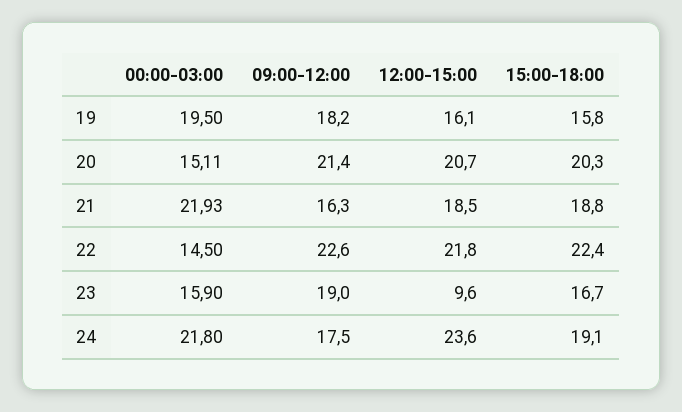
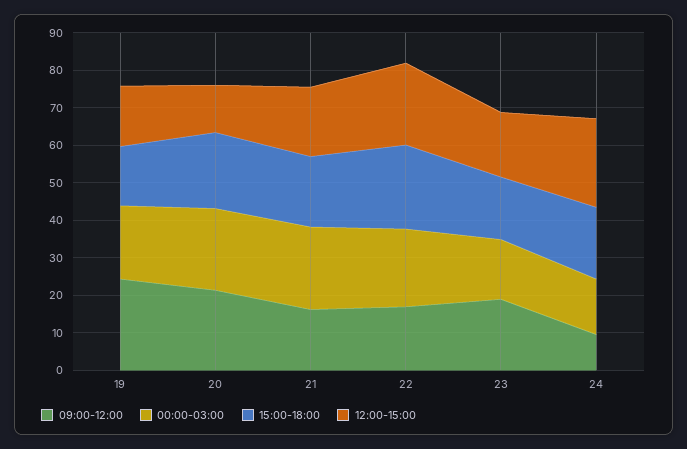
  {
    "00:00-03:00": {
      "19": 19.5,
-     "20": 15.11,
+     "20": 22.5,
      "21": 21.93,
-     "22": 14.5,
+     "22": 20,
      "23": 15.9,
-     "24": 21.8
+     "24": 15
    },
    "09:00-12:00": {
-     "19": 18.2,
+     "19": 25,
      "20": 21.4,
      "21": 16.3,
-     "22": 22.6,
+     "22": 17.5,
      "23": 19,
-     "24": 17.5
+     "24": 10
    },
    "12:00-15:00": {
      "19": 16.1,
-     "20": 20.7,
+     "20": 12.5,
      "21": 18.5,
      "22": 21.8,
-     "23": 9.6,
+     "23": 17.5,
      "24": 23.6
    },
    "15:00-18:00": {
      "19": 15.8,
      "20": 20.3,
      "21": 18.8,
      "22": 22.4,
      "23": 16.7,
      "24": 19.1
    }
  }

